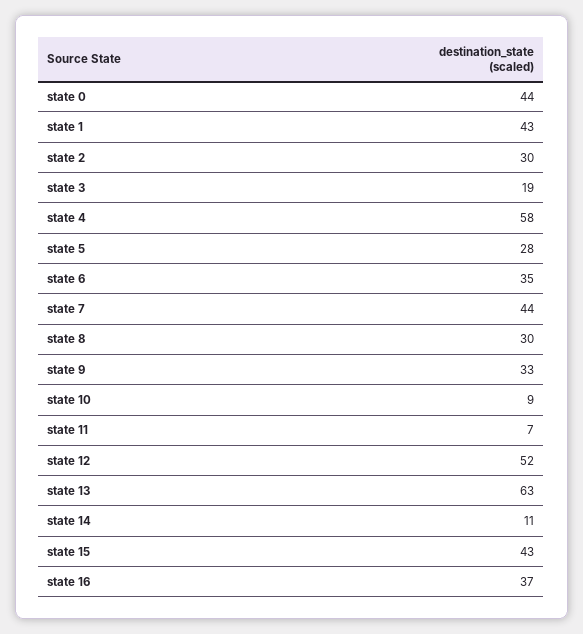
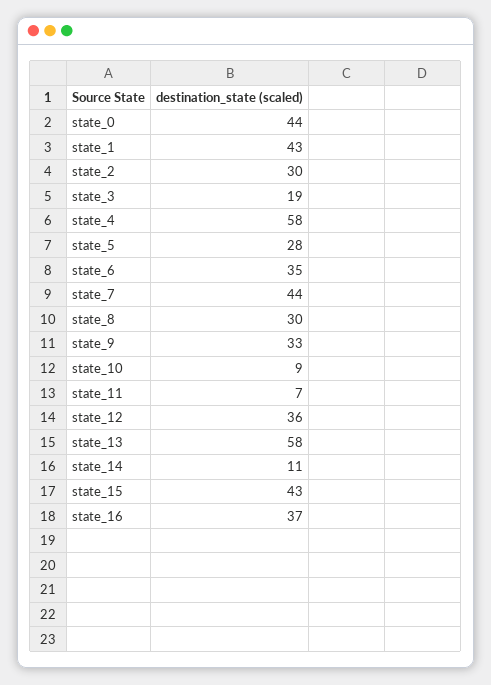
  {
    "state 0": 44,
    "state 1": 43,
    "state 2": 30,
    "state 3": 19,
    "state 4": 58,
    "state 5": 28,
    "state 6": 35,
    "state 7": 44,
    "state 8": 30,
    "state 9": 33,
    "state 10": 9,
    "state 11": 7,
-   "state 12": 52,
+   "state 12": 36,
-   "state 13": 63,
+   "state 13": 58,
    "state 14": 11,
    "state 15": 43,
    "state 16": 37
  }

